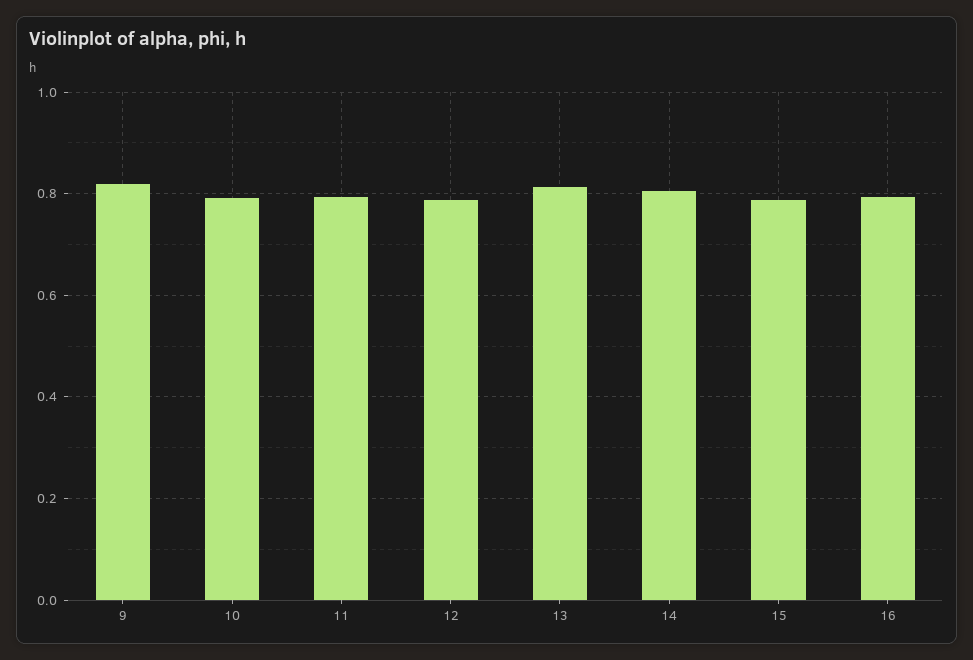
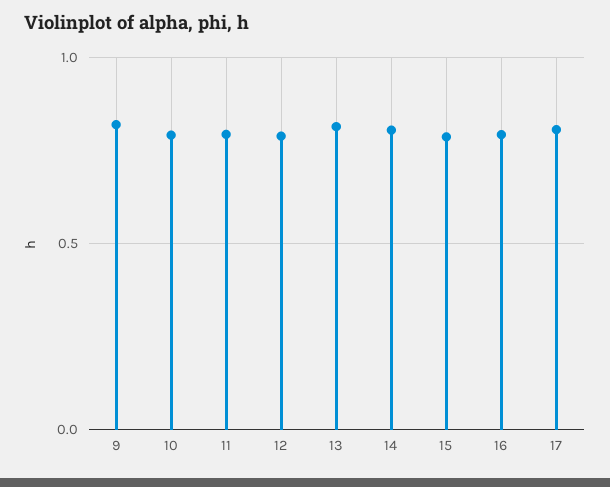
  {
    "9": 0.82,
    "10": 0.8,
    "11": 0.8,
    "12": 0.78,
    "13": 0.82,
    "14": 0.8,
    "15": 0.78,
-   "16": 0.8
+   "16": 0.8,
+   "17": 0.8
  }

